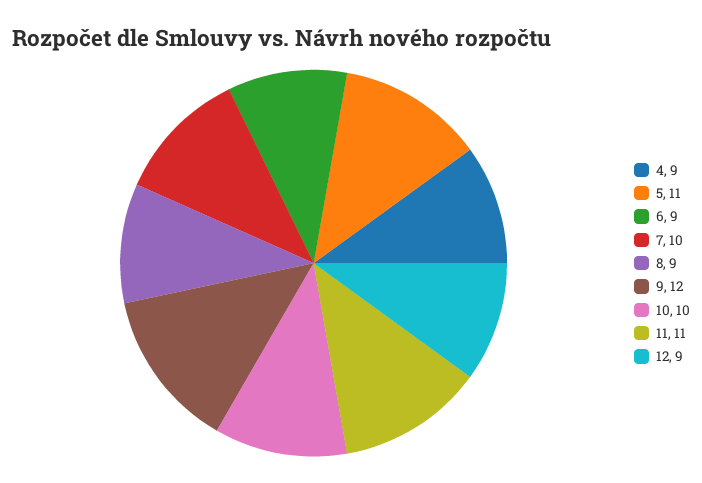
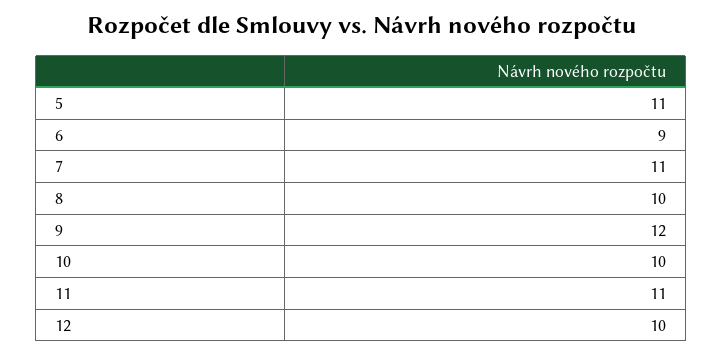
  {
-   "4": 9,
    "5": 11,
    "6": 9,
-   "7": 10,
+   "7": 11,
-   "8": 9,
+   "8": 10,
    "9": 12,
    "10": 10,
    "11": 11,
-   "12": 9
+   "12": 10
  }

